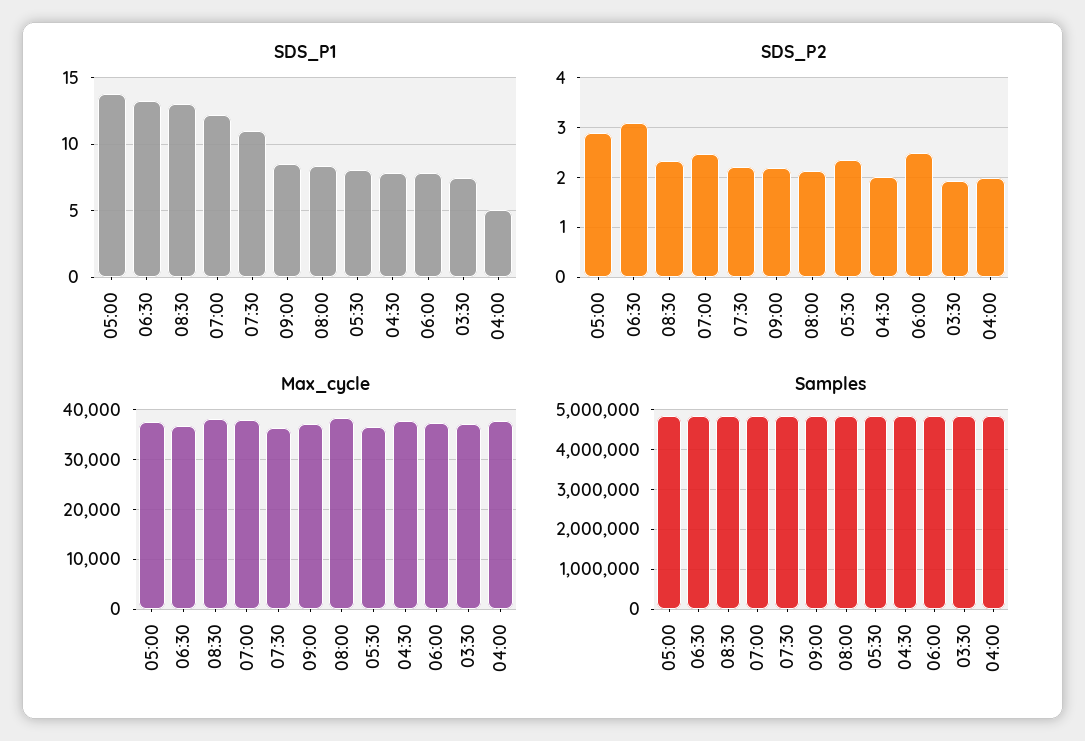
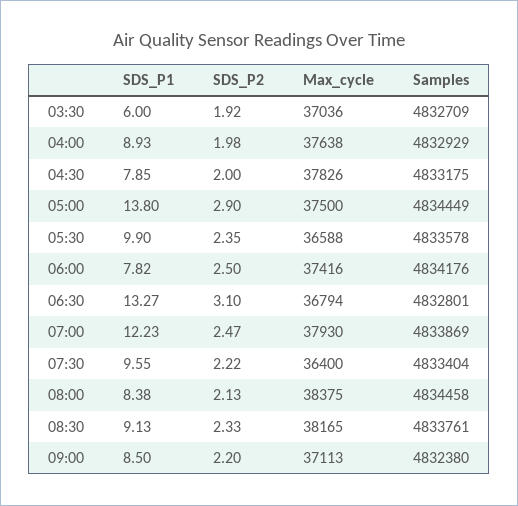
  {
    "SDS_P1": {
      "05:00": 13.8,
      "06:30": 13.27,
-     "08:30": 13,
+     "08:30": 9.13,
      "07:00": 12.23,
-     "07:30": 11,
+     "07:30": 9.55,
      "09:00": 8.5,
      "08:00": 8.38,
-     "05:30": 8,
+     "05:30": 9.9,
      "04:30": 7.85,
      "06:00": 7.82,
-     "03:30": 7.5,
+     "03:30": 6,
-     "04:00": 5
+     "04:00": 8.93
    },
    "SDS_P2": {
      "05:00": 2.9,
      "06:30": 3.1,
      "08:30": 2.33,
      "07:00": 2.47,
      "07:30": 2.22,
      "09:00": 2.2,
      "08:00": 2.13,
      "05:30": 2.35,
      "04:30": 2,
      "06:00": 2.5,
      "03:30": 1.92,
      "04:00": 1.98
    },
    "Max_cycle": {
      "05:00": 37500,
      "06:30": 36794,
      "08:30": 38165,
      "07:00": 37930,
      "07:30": 36400,
      "09:00": 37113,
      "08:00": 38375,
      "05:30": 36588,
      "04:30": 37826,
      "06:00": 37416,
      "03:30": 37036,
      "04:00": 37638
    },
    "Samples": {
      "05:00": 4834449,
      "06:30": 4832801,
      "08:30": 4833761,
      "07:00": 4833869,
      "07:30": 4833404,
      "09:00": 4832380,
      "08:00": 4834458,
      "05:30": 4833578,
      "04:30": 4833175,
      "06:00": 4834176,
      "03:30": 4832709,
      "04:00": 4832929
    }
  }

